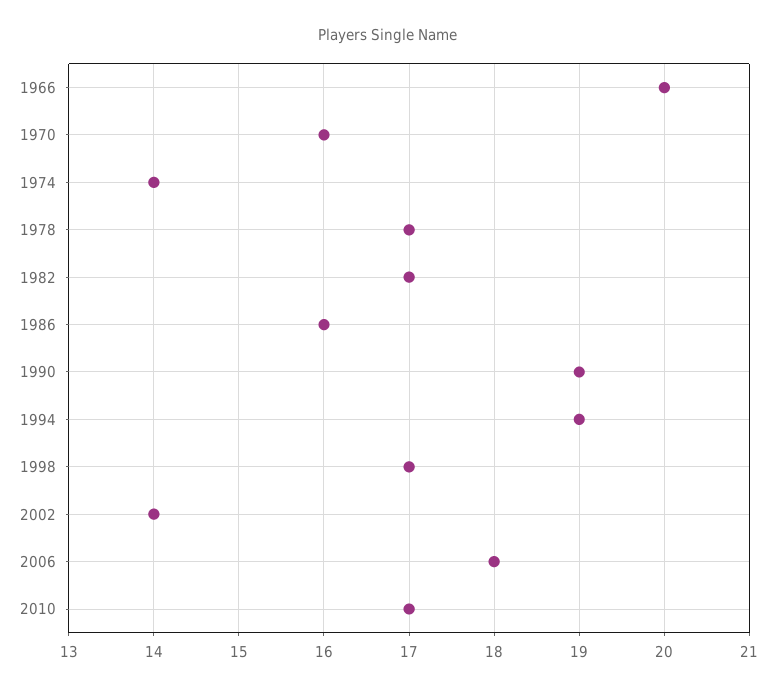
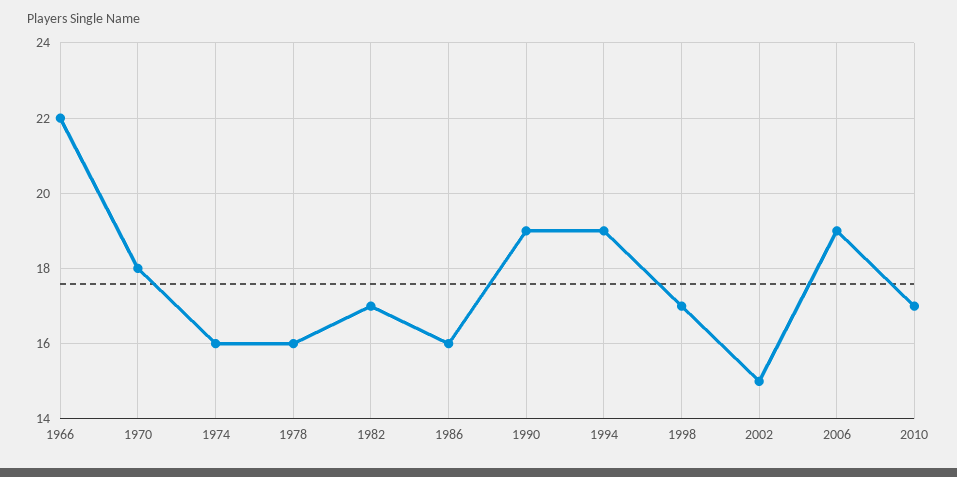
  {
-   "1966": 20,
+   "1966": 22,
-   "1970": 16,
+   "1970": 18,
-   "1974": 14,
+   "1974": 16,
-   "1978": 17,
+   "1978": 16,
    "1982": 17,
    "1986": 16,
    "1990": 19,
    "1994": 19,
    "1998": 17,
-   "2002": 14,
+   "2002": 15,
-   "2006": 18,
+   "2006": 19,
    "2010": 17
  }

